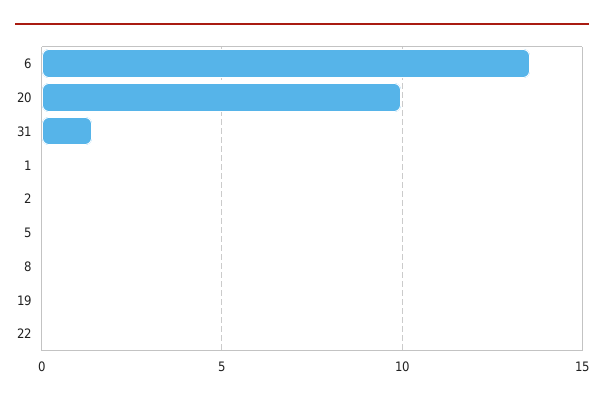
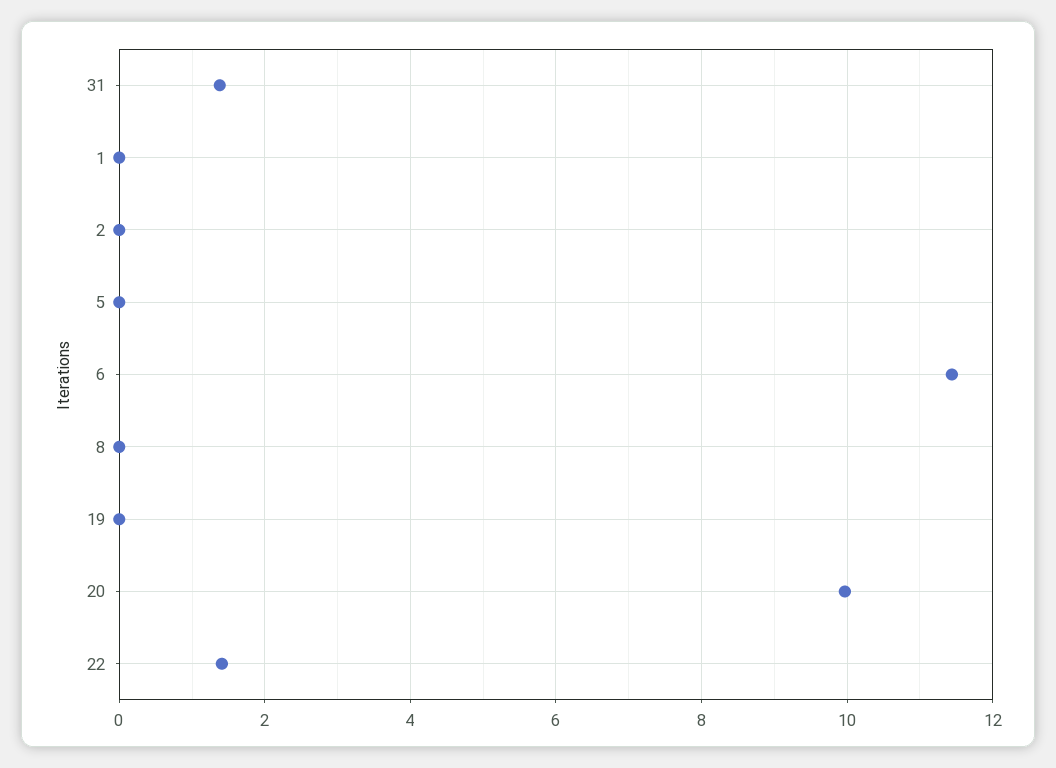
  {
-   "6": 13.5,
+   "6": 11.4,
    "20": 10,
    "31": 1.4,
    "1": 0,
    "2": 0,
    "5": 0,
    "8": 0,
    "19": 0,
-   "22": 0
+   "22": 1.4
  }

